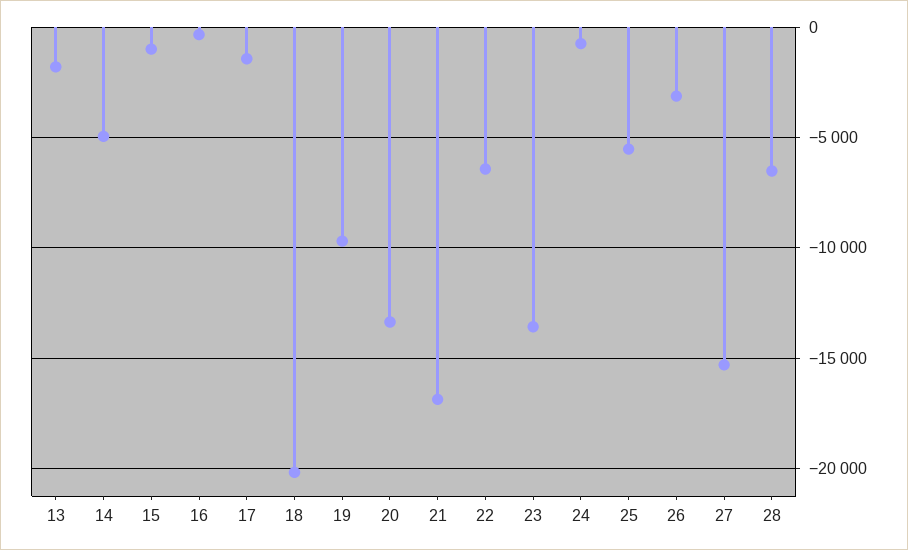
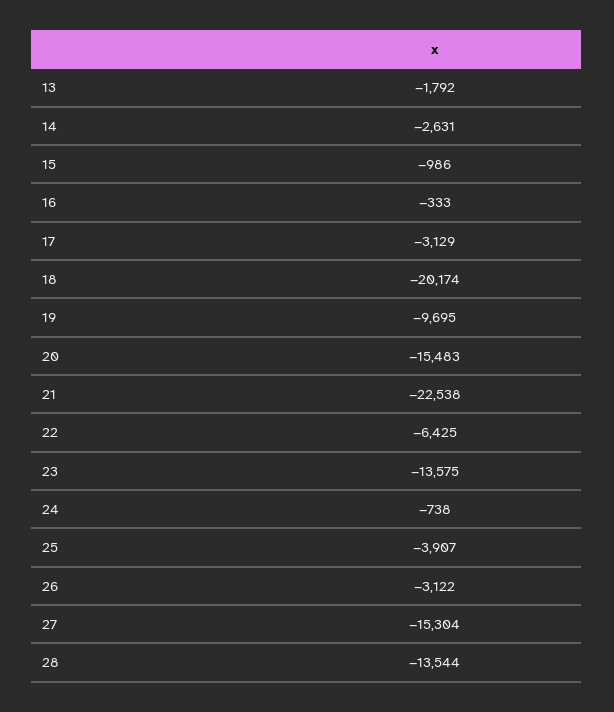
  {
    "13": -1792,
-   "14": -5000,
+   "14": -2631,
    "15": -986,
    "16": -333,
-   "17": -1500,
+   "17": -3129,
    "18": -20174,
    "19": -9695,
-   "20": -13500,
+   "20": -15483,
-   "21": -17000,
+   "21": -22538,
    "22": -6425,
    "23": -13575,
    "24": -738,
-   "25": -5500,
+   "25": -3907,
    "26": -3122,
    "27": -15304,
-   "28": -6500
+   "28": -13544
  }

